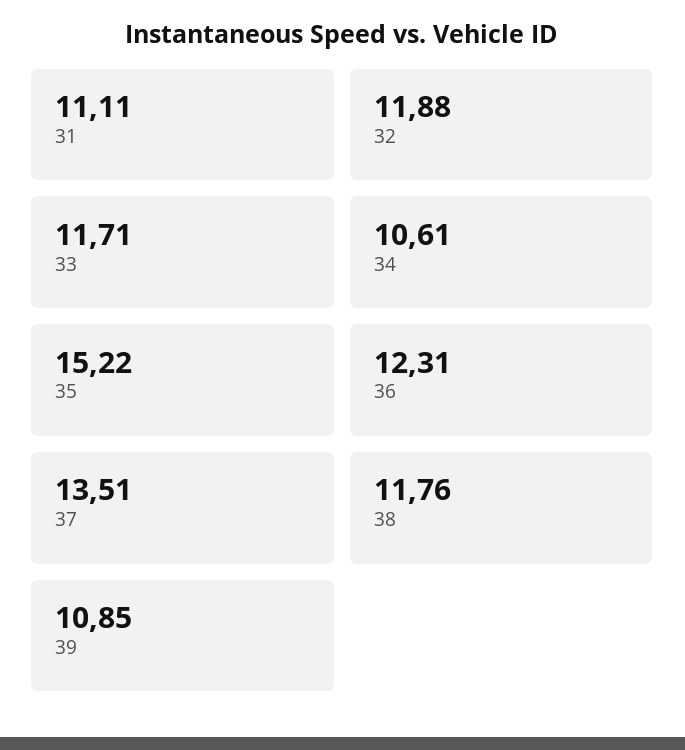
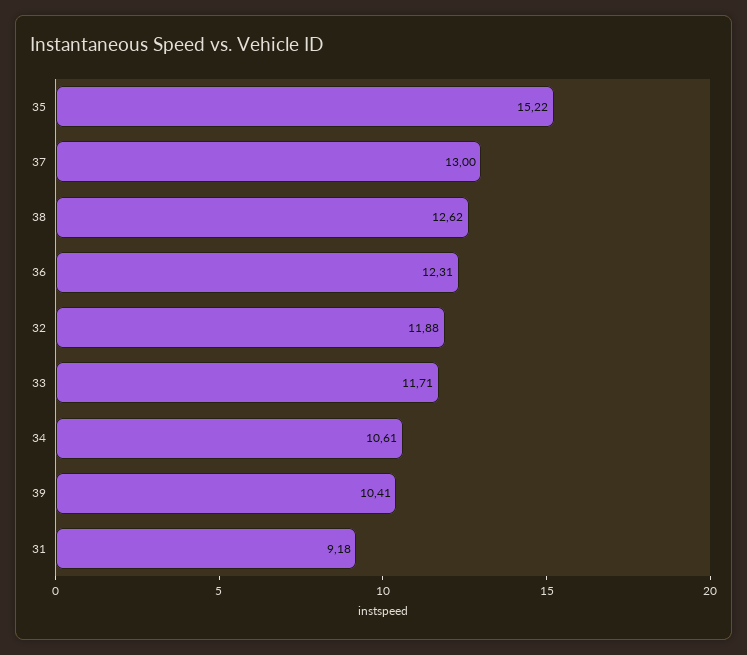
  {
-   "31": 11.11,
+   "31": 9.18,
    "32": 11.88,
    "33": 11.71,
    "34": 10.61,
    "35": 15.22,
    "36": 12.31,
-   "37": 13.51,
+   "37": 13,
-   "38": 11.76,
+   "38": 12.62,
-   "39": 10.85
+   "39": 10.41
  }

